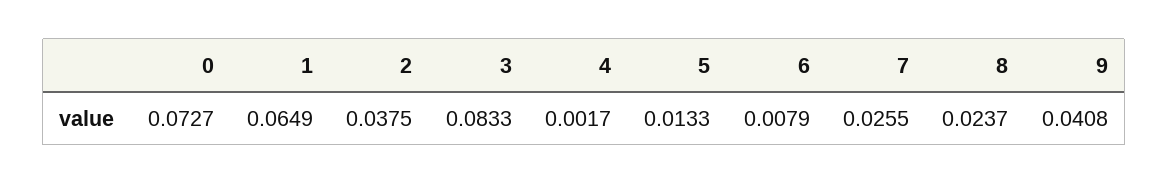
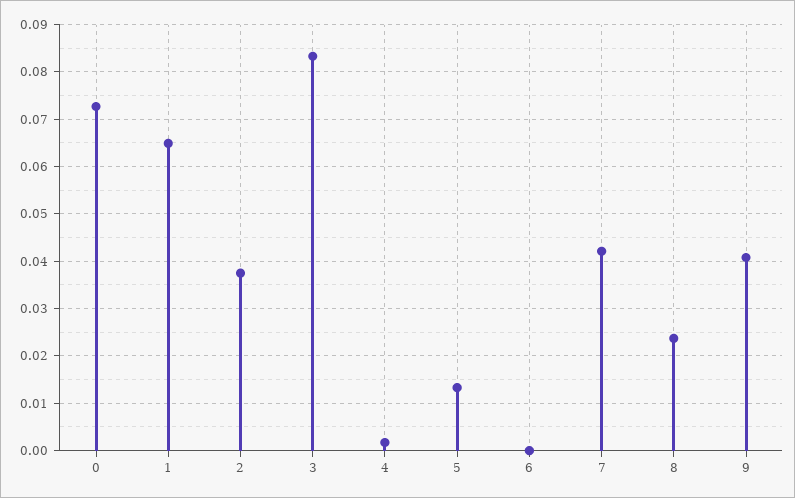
  {
    "0": 0.0727,
    "1": 0.0649,
    "2": 0.0375,
    "3": 0.0833,
    "4": 0.0017,
    "5": 0.0133,
-   "6": 0.0079,
+   "6": 0,
-   "7": 0.0255,
+   "7": 0.042,
    "8": 0.0237,
    "9": 0.0408
  }

